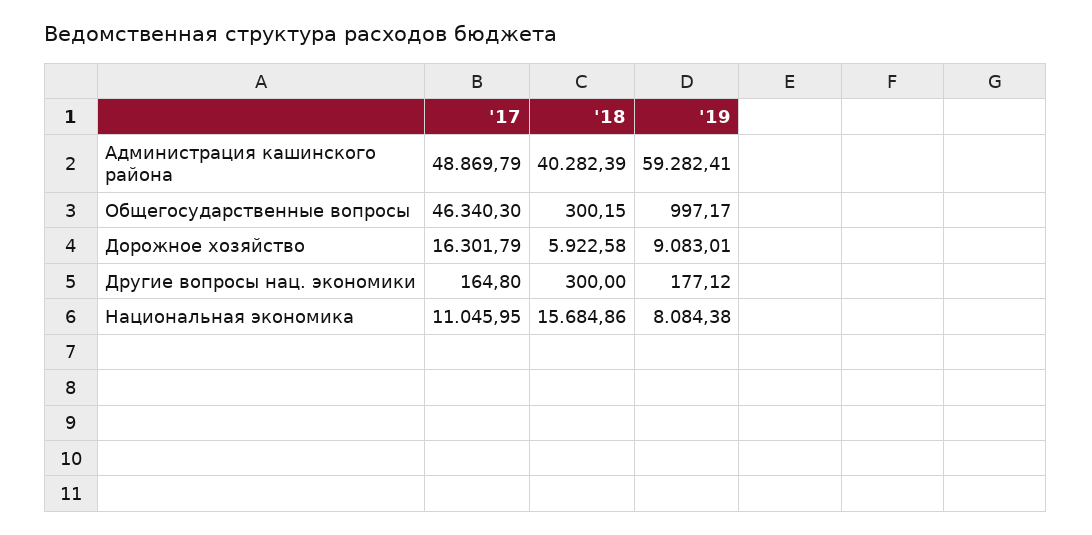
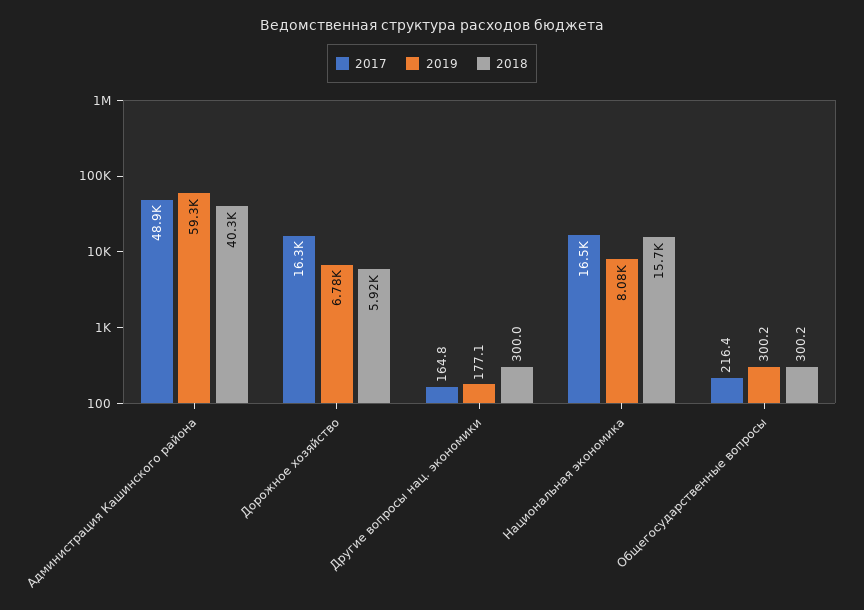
  {
    "'17": {
      "Администрация кашинского района": 48869.79,
-     "Общегосударственные вопросы": 46340.3,
+     "Общегосударственные вопросы": 216.4,
      "Дорожное хозяйство": 16301.79,
      "Другие вопросы нац. экономики": 164.8,
-     "Национальная экономика": 11045.95
+     "Национальная экономика": 16500
    },
    "'18": {
      "Администрация кашинского района": 40282.39,
      "Общегосударственные вопросы": 300.15,
      "Дорожное хозяйство": 5922.58,
      "Другие вопросы нац. экономики": 300,
      "Национальная экономика": 15684.86
    },
    "'19": {
      "Администрация кашинского района": 59282.41,
-     "Общегосударственные вопросы": 997.17,
+     "Общегосударственные вопросы": 300.2,
-     "Дорожное хозяйство": 9083.01,
+     "Дорожное хозяйство": 6780,
      "Другие вопросы нац. экономики": 177.12,
      "Национальная экономика": 8084.38
    }
  }

